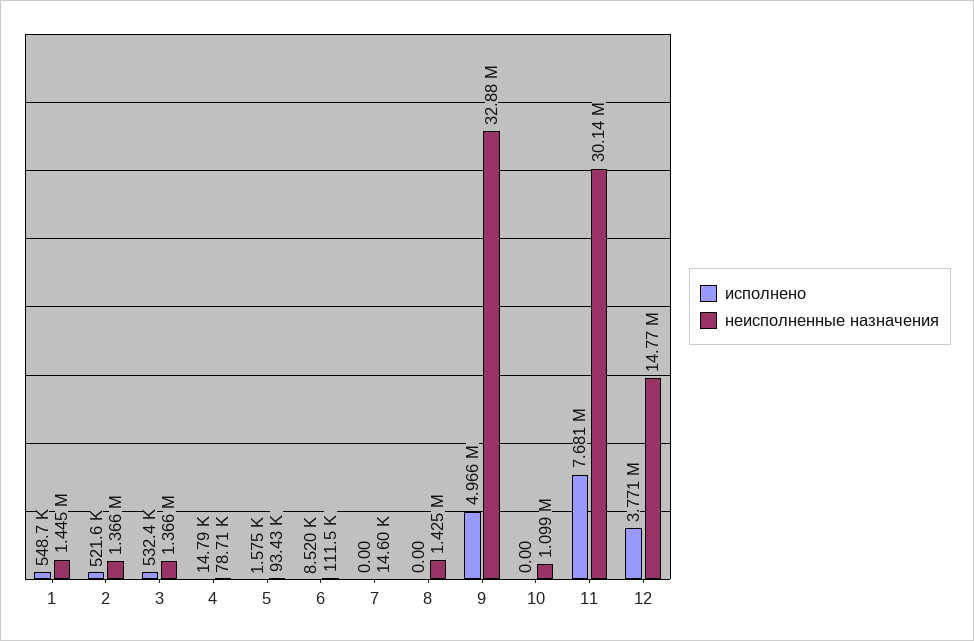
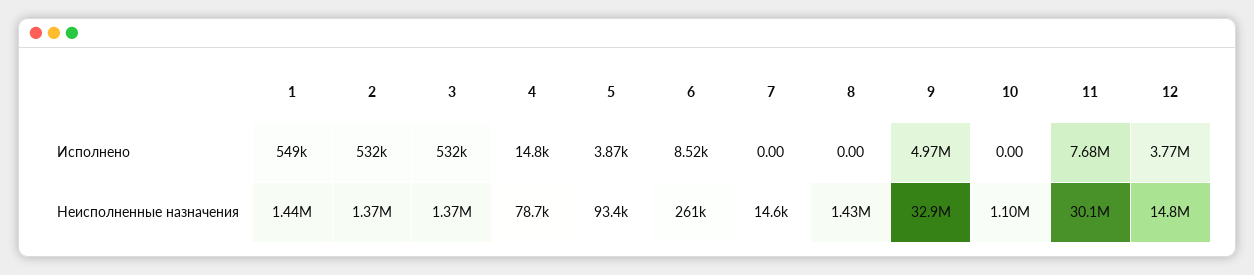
  {
    "исполнено": {
      "1": 548700,
-     "2": 521600,
+     "2": 532000,
      "3": 532400,
      "4": 14790,
-     "5": 1575,
+     "5": 3870,
      "6": 8520,
      "7": 0,
      "8": 0,
      "9": 4966000,
      "10": 0,
      "11": 7681000,
      "12": 3771000
    },
    "неисполненные назначения": {
      "1": 1445000,
      "2": 1366000,
      "3": 1366000,
      "4": 78710,
      "5": 93430,
-     "6": 111500,
+     "6": 261000,
      "7": 14600,
      "8": 1425000,
      "9": 32880000,
      "10": 1099000,
      "11": 30140000,
      "12": 14770000
    }
  }

